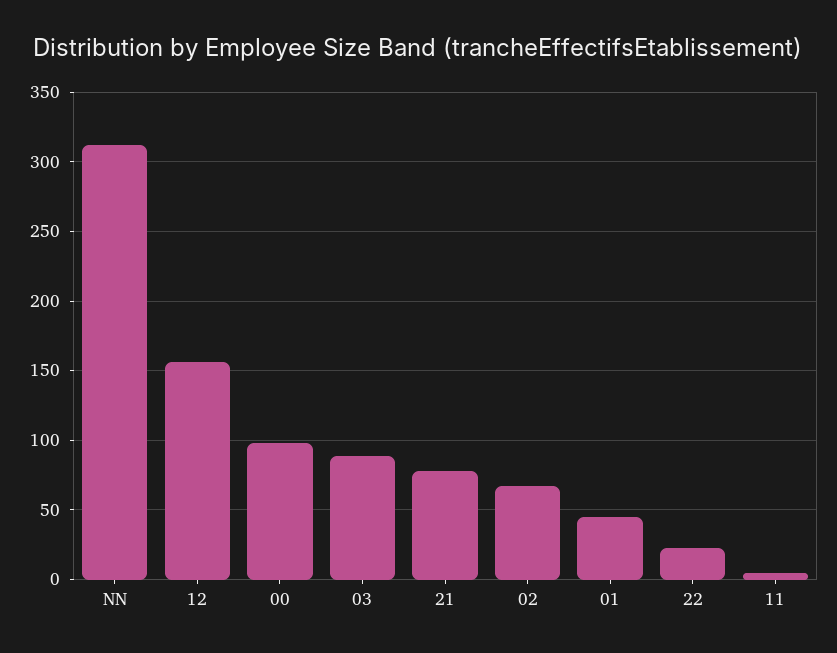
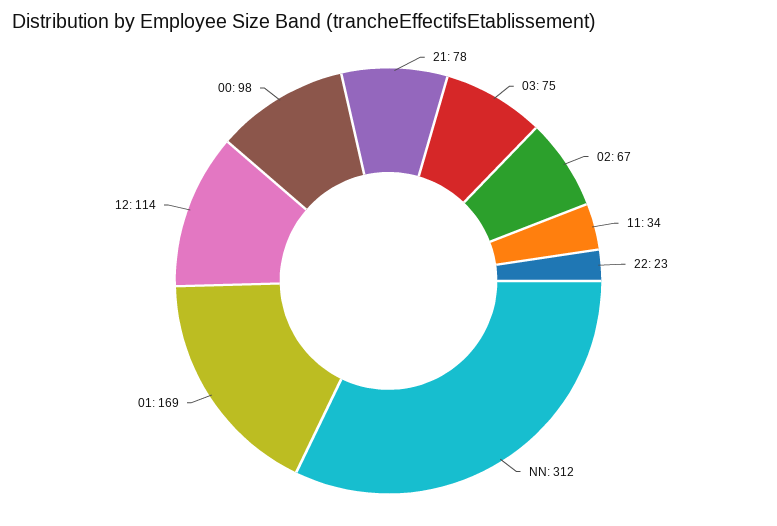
  {
    "NN": 312,
-   "12": 155,
+   "12": 114,
    "00": 98,
-   "03": 90,
+   "03": 75,
    "21": 78,
    "02": 67,
-   "01": 45,
+   "01": 169,
    "22": 23,
-   "11": 5
+   "11": 34
  }

